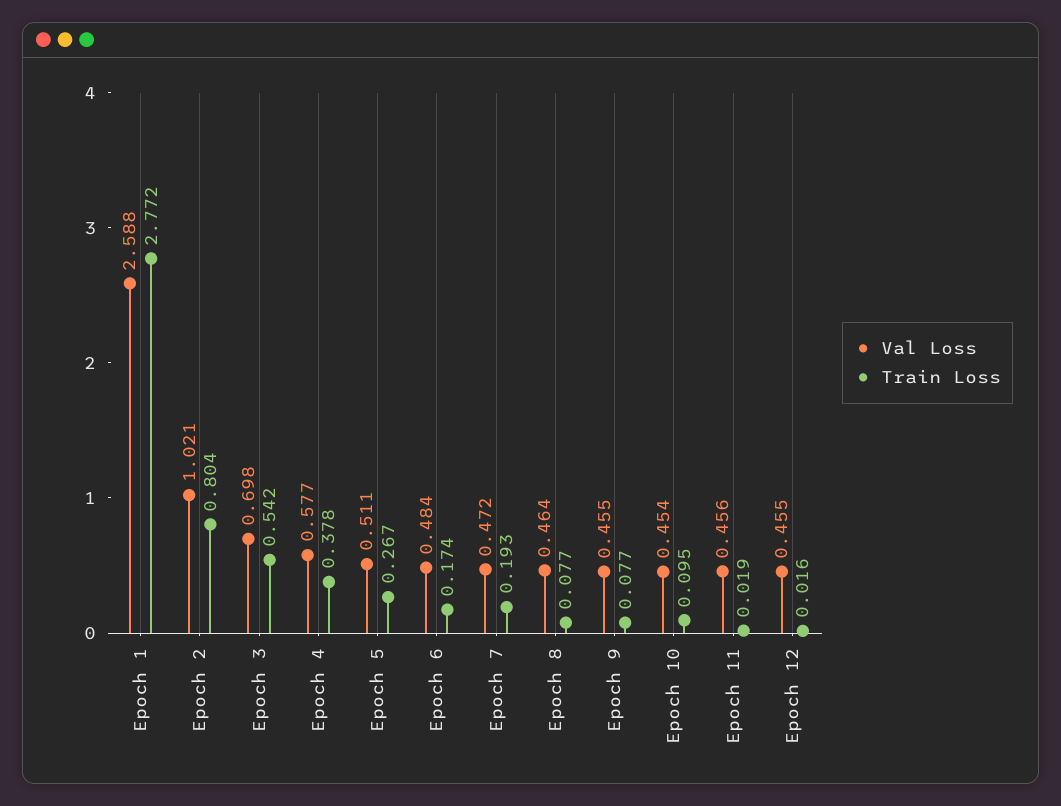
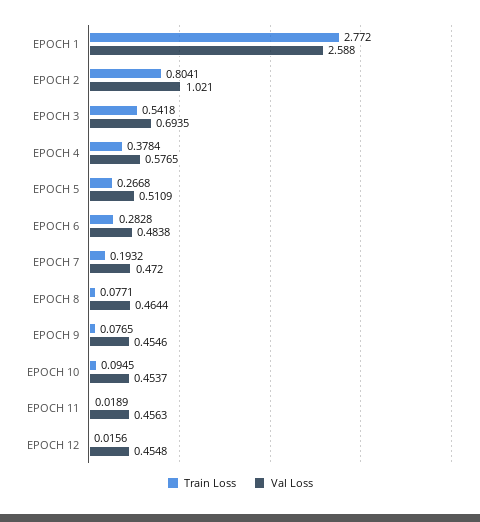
  {
    "Val Loss": {
      "Epoch 1": 2.588,
      "Epoch 2": 1.021,
-     "Epoch 3": 0.698,
+     "Epoch 3": 0.6935,
      "Epoch 4": 0.5765,
      "Epoch 5": 0.5109,
      "Epoch 6": 0.4838,
      "Epoch 7": 0.472,
      "Epoch 8": 0.4644,
      "Epoch 9": 0.4546,
      "Epoch 10": 0.4537,
      "Epoch 11": 0.4563,
      "Epoch 12": 0.4548
    },
    "Train Loss": {
      "Epoch 1": 2.772,
      "Epoch 2": 0.8041,
      "Epoch 3": 0.5418,
      "Epoch 4": 0.3784,
      "Epoch 5": 0.2668,
-     "Epoch 6": 0.174,
+     "Epoch 6": 0.2828,
      "Epoch 7": 0.1932,
      "Epoch 8": 0.0771,
      "Epoch 9": 0.0765,
      "Epoch 10": 0.0945,
      "Epoch 11": 0.0189,
      "Epoch 12": 0.0156
    }
  }

